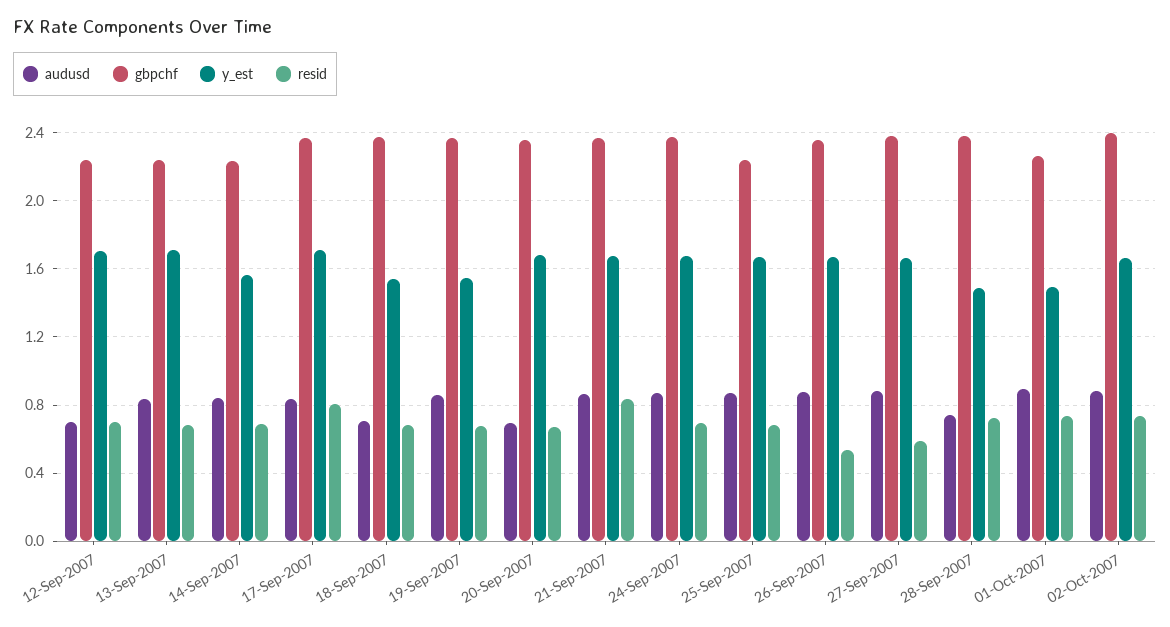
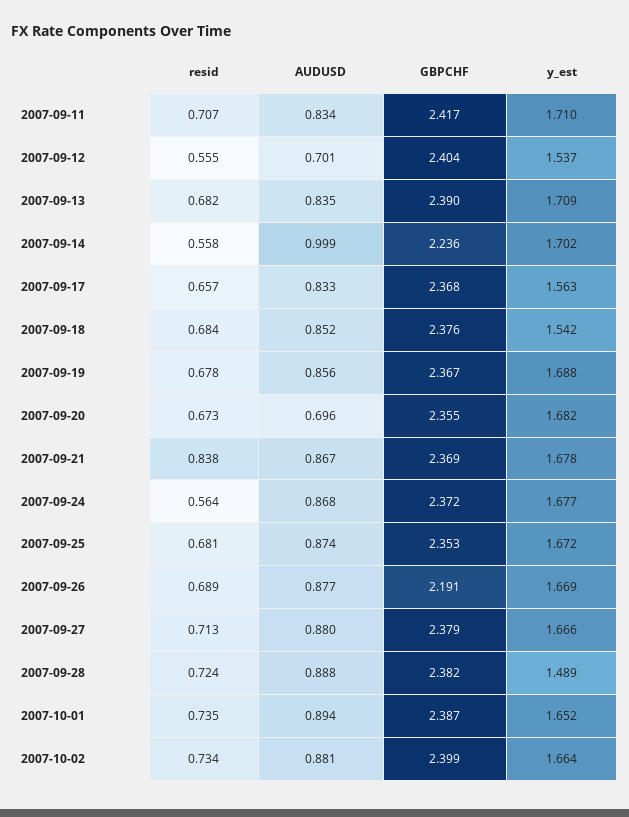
  {
    "audusd": {
      "12-Sep-2007": 0.701,
      "13-Sep-2007": 0.835,
-     "14-Sep-2007": 0.85,
+     "14-Sep-2007": 0.999,
      "17-Sep-2007": 0.833,
-     "18-Sep-2007": 0.7,
+     "18-Sep-2007": 0.852,
      "19-Sep-2007": 0.856,
      "20-Sep-2007": 0.696,
      "21-Sep-2007": 0.867,
      "24-Sep-2007": 0.868,
      "25-Sep-2007": 0.874,
      "26-Sep-2007": 0.877,
      "27-Sep-2007": 0.88,
-     "28-Sep-2007": 0.75,
+     "28-Sep-2007": 0.888,
      "01-Oct-2007": 0.894,
-     "02-Oct-2007": 0.881
+     "02-Oct-2007": 0.881,
+     "2007-09-11": 0.834
    },
    "gbpchf": {
-     "12-Sep-2007": 2.25,
+     "12-Sep-2007": 2.404,
-     "13-Sep-2007": 2.25,
+     "13-Sep-2007": 2.39,
      "14-Sep-2007": 2.236,
      "17-Sep-2007": 2.368,
      "18-Sep-2007": 2.376,
      "19-Sep-2007": 2.367,
      "20-Sep-2007": 2.355,
      "21-Sep-2007": 2.369,
      "24-Sep-2007": 2.372,
-     "25-Sep-2007": 2.25,
+     "25-Sep-2007": 2.353,
-     "26-Sep-2007": 2.35,
+     "26-Sep-2007": 2.191,
      "27-Sep-2007": 2.379,
      "28-Sep-2007": 2.382,
-     "01-Oct-2007": 2.25,
+     "01-Oct-2007": 2.387,
-     "02-Oct-2007": 2.399
+     "02-Oct-2007": 2.399,
+     "2007-09-11": 2.417
    },
    "y_est": {
-     "12-Sep-2007": 1.7,
+     "12-Sep-2007": 1.537,
      "13-Sep-2007": 1.709,
-     "14-Sep-2007": 1.55,
+     "14-Sep-2007": 1.702,
-     "17-Sep-2007": 1.7,
+     "17-Sep-2007": 1.563,
      "18-Sep-2007": 1.542,
-     "19-Sep-2007": 1.55,
+     "19-Sep-2007": 1.688,
      "20-Sep-2007": 1.682,
      "21-Sep-2007": 1.678,
      "24-Sep-2007": 1.677,
      "25-Sep-2007": 1.672,
      "26-Sep-2007": 1.669,
      "27-Sep-2007": 1.666,
      "28-Sep-2007": 1.489,
-     "01-Oct-2007": 1.5,
+     "01-Oct-2007": 1.652,
-     "02-Oct-2007": 1.664
+     "02-Oct-2007": 1.664,
+     "2007-09-11": 1.71
    },
    "resid": {
-     "12-Sep-2007": 0.7,
+     "12-Sep-2007": 0.555,
      "13-Sep-2007": 0.682,
-     "14-Sep-2007": 0.7,
+     "14-Sep-2007": 0.558,
-     "17-Sep-2007": 0.8,
+     "17-Sep-2007": 0.657,
      "18-Sep-2007": 0.684,
      "19-Sep-2007": 0.678,
      "20-Sep-2007": 0.673,
      "21-Sep-2007": 0.838,
-     "24-Sep-2007": 0.7,
+     "24-Sep-2007": 0.564,
      "25-Sep-2007": 0.681,
-     "26-Sep-2007": 0.55,
+     "26-Sep-2007": 0.689,
-     "27-Sep-2007": 0.6,
+     "27-Sep-2007": 0.713,
      "28-Sep-2007": 0.724,
      "01-Oct-2007": 0.735,
-     "02-Oct-2007": 0.734
+     "02-Oct-2007": 0.734,
+     "2007-09-11": 0.707
    }
  }

